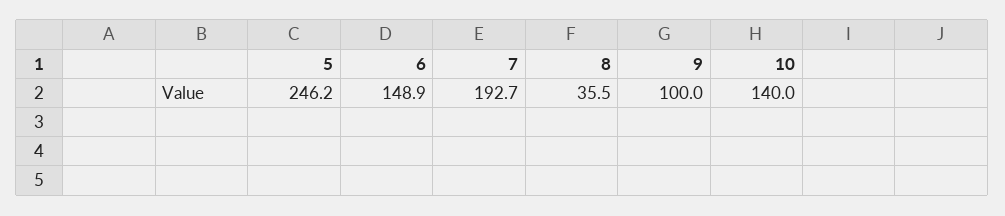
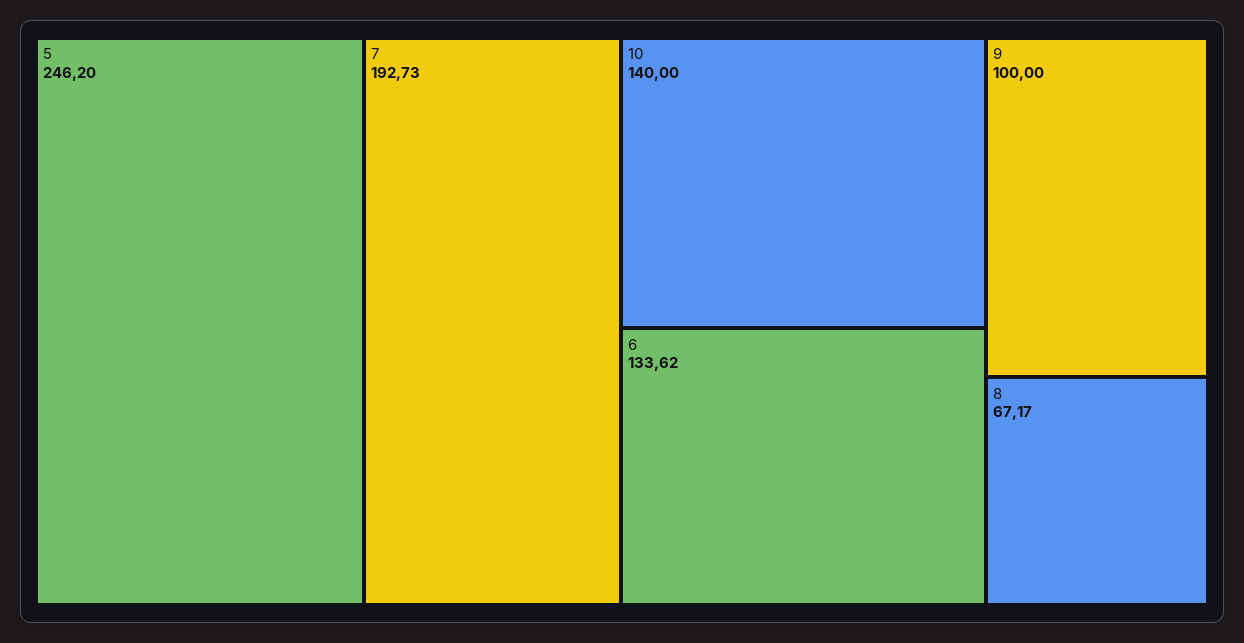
  {
    "5": 246.2,
-   "6": 148.9,
+   "6": 133.62,
    "7": 192.73,
-   "8": 35.5,
+   "8": 67.17,
    "9": 100,
    "10": 140
  }

